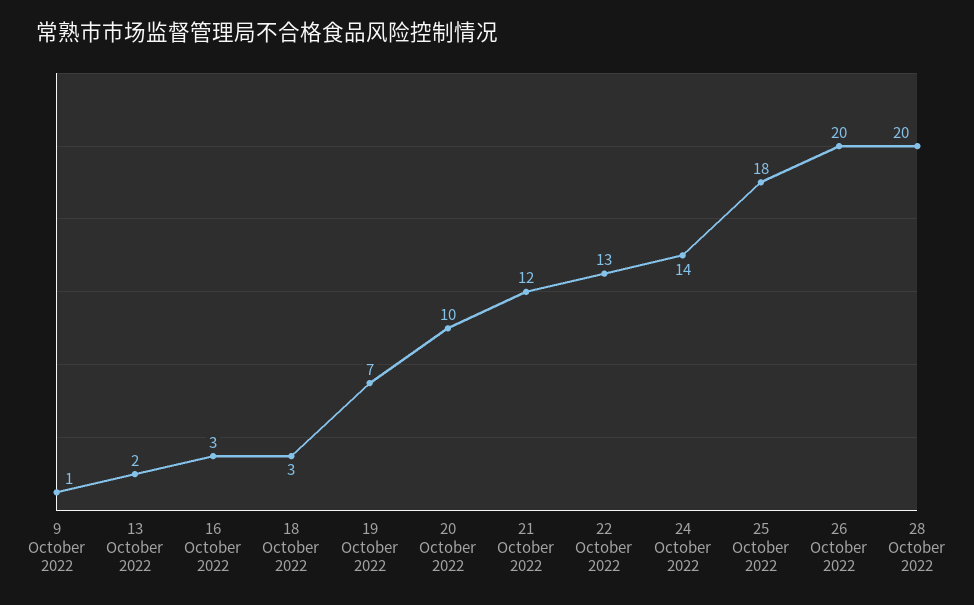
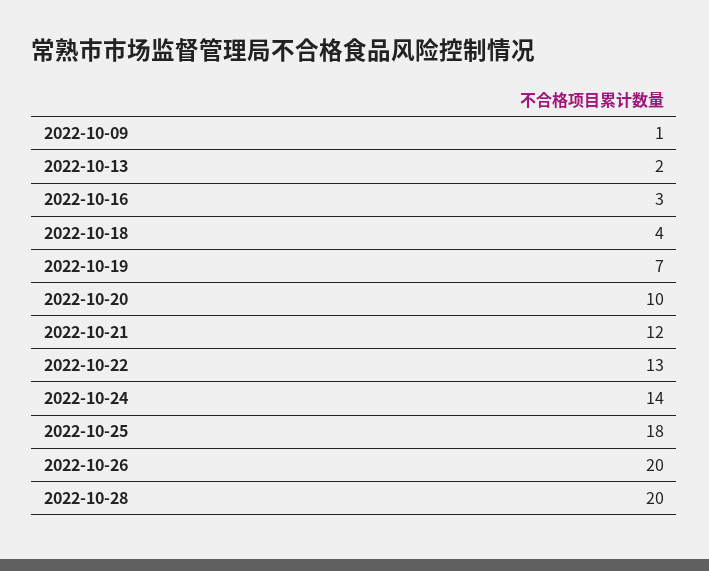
  {
    "9 October 2022": 1,
    "13 October 2022": 2,
    "16 October 2022": 3,
-   "18 October 2022": 3,
+   "18 October 2022": 4,
    "19 October 2022": 7,
    "20 October 2022": 10,
    "21 October 2022": 12,
    "22 October 2022": 13,
    "24 October 2022": 14,
    "25 October 2022": 18,
    "26 October 2022": 20,
    "28 October 2022": 20
  }

